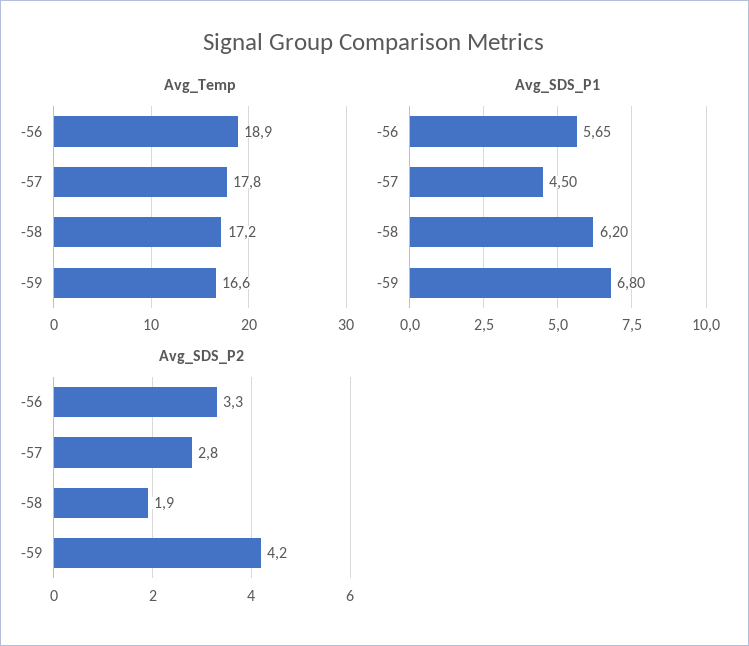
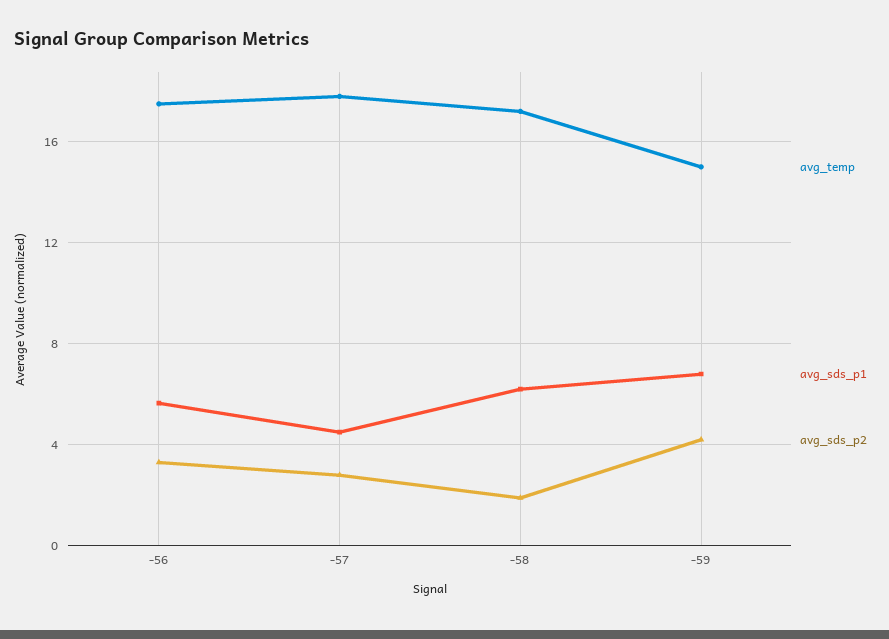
  {
    "Avg_Temp": {
-     "-56": 18.9,
+     "-56": 17.5,
      "-57": 17.8,
      "-58": 17.2,
-     "-59": 16.6
+     "-59": 15
    },
    "Avg_SDS_P1": {
      "-56": 5.65,
      "-57": 4.5,
      "-58": 6.2,
      "-59": 6.8
    },
    "Avg_SDS_P2": {
      "-56": 3.3,
      "-57": 2.8,
      "-58": 1.9,
      "-59": 4.2
    }
  }

